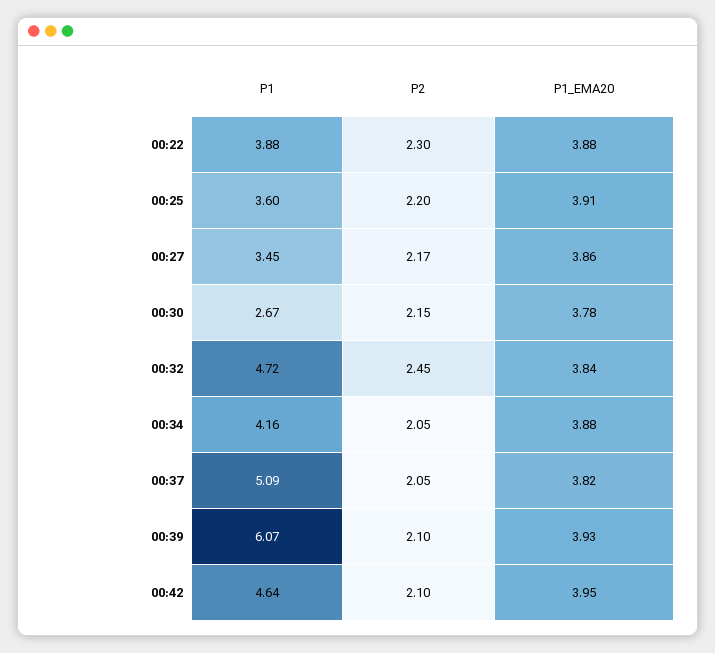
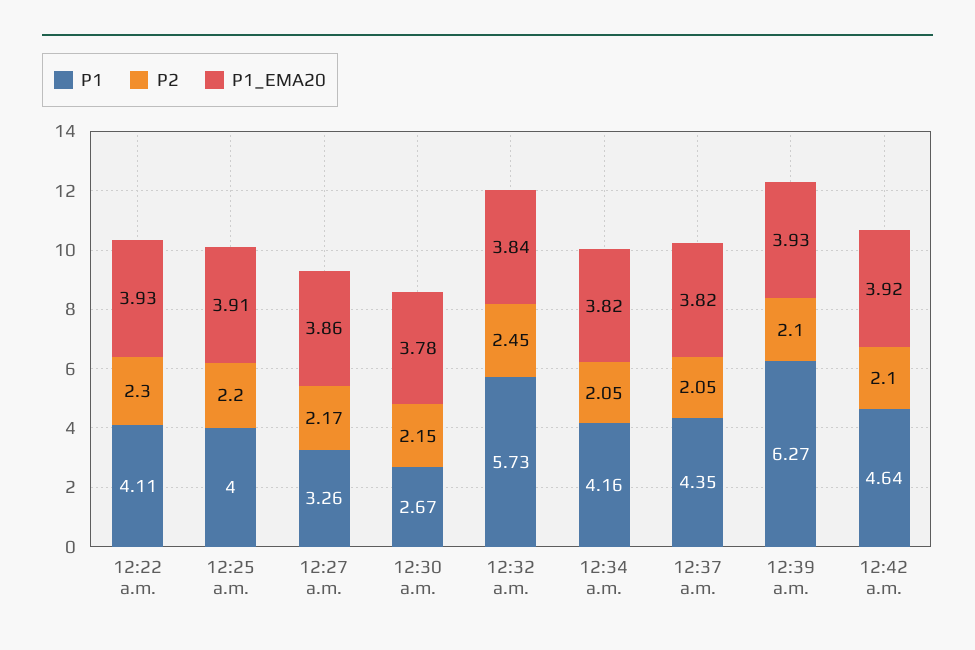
  {
    "P1": {
-     "00:22": 3.88,
+     "00:22": 4.11,
-     "00:25": 3.6,
+     "00:25": 4,
-     "00:27": 3.45,
+     "00:27": 3.26,
      "00:30": 2.67,
-     "00:32": 4.72,
+     "00:32": 5.73,
      "00:34": 4.16,
-     "00:37": 5.09,
+     "00:37": 4.35,
-     "00:39": 6.07,
+     "00:39": 6.27,
      "00:42": 4.64
    },
    "P2": {
      "00:22": 2.3,
      "00:25": 2.2,
      "00:27": 2.17,
      "00:30": 2.15,
      "00:32": 2.45,
      "00:34": 2.05,
      "00:37": 2.05,
      "00:39": 2.1,
      "00:42": 2.1
    },
    "P1_EMA20": {
-     "00:22": 3.88,
+     "00:22": 3.93,
      "00:25": 3.91,
      "00:27": 3.86,
      "00:30": 3.78,
      "00:32": 3.84,
-     "00:34": 3.88,
+     "00:34": 3.82,
      "00:37": 3.82,
      "00:39": 3.93,
-     "00:42": 3.95
+     "00:42": 3.92
    }
  }

